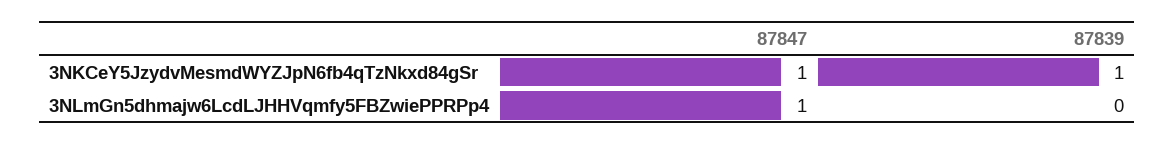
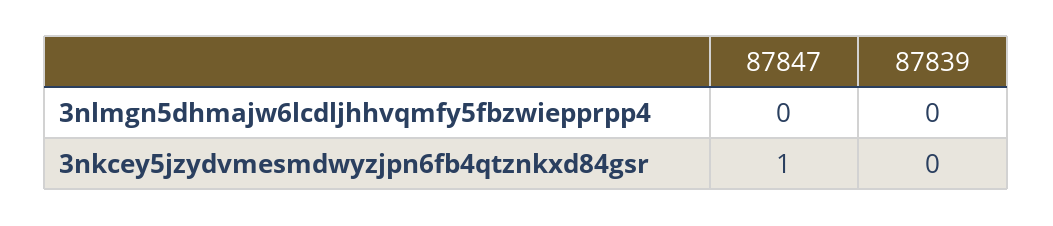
  {
    "87847": {
      "3NKCeY5JzydvMesmdWYZJpN6fb4qTzNkxd84gSr": 1,
-     "3NLmGn5dhmajw6LcdLJHHVqmfy5FBZwiePPRPp4": 1
+     "3NLmGn5dhmajw6LcdLJHHVqmfy5FBZwiePPRPp4": 0
    },
    "87839": {
-     "3NKCeY5JzydvMesmdWYZJpN6fb4qTzNkxd84gSr": 1,
+     "3NKCeY5JzydvMesmdWYZJpN6fb4qTzNkxd84gSr": 0,
      "3NLmGn5dhmajw6LcdLJHHVqmfy5FBZwiePPRPp4": 0
    }
  }

